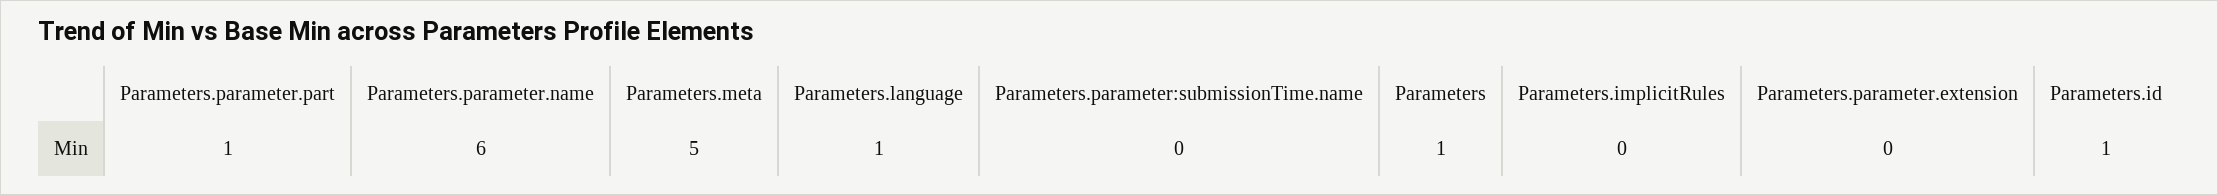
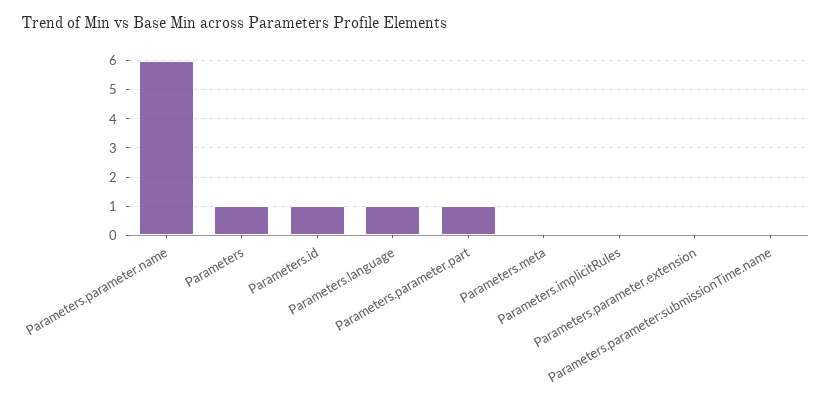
  {
    "Parameters.parameter.part": 1,
    "Parameters.parameter.name": 6,
-   "Parameters.meta": 5,
+   "Parameters.meta": 0,
    "Parameters.language": 1,
    "Parameters.parameter:submissionTime.name": 0,
    "Parameters": 1,
    "Parameters.implicitRules": 0,
    "Parameters.parameter.extension": 0,
    "Parameters.id": 1
  }

